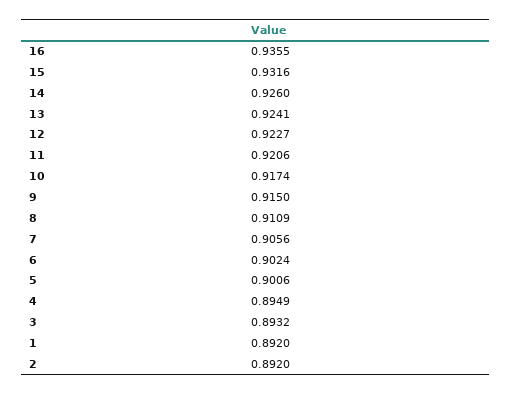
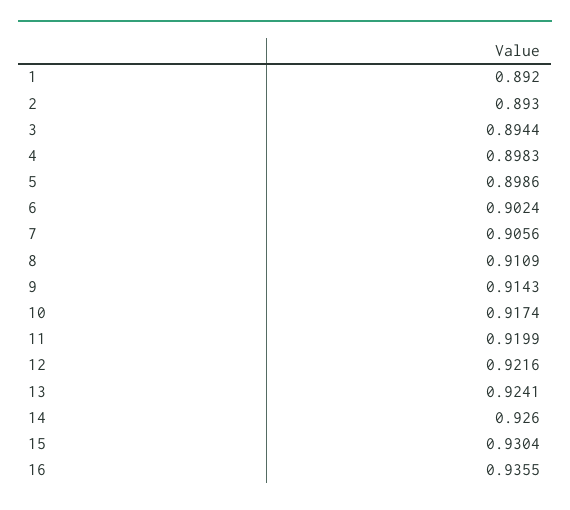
  {
    "16": 0.9355,
-   "15": 0.9316,
+   "15": 0.9304,
    "14": 0.926,
    "13": 0.9241,
-   "12": 0.9227,
+   "12": 0.9216,
-   "11": 0.9206,
+   "11": 0.9199,
    "10": 0.9174,
-   "9": 0.915,
+   "9": 0.9143,
    "8": 0.9109,
    "7": 0.9056,
    "6": 0.9024,
-   "5": 0.9006,
+   "5": 0.8986,
-   "4": 0.8949,
+   "4": 0.8983,
-   "3": 0.8932,
+   "3": 0.8944,
    "1": 0.892,
-   "2": 0.892
+   "2": 0.893
  }

